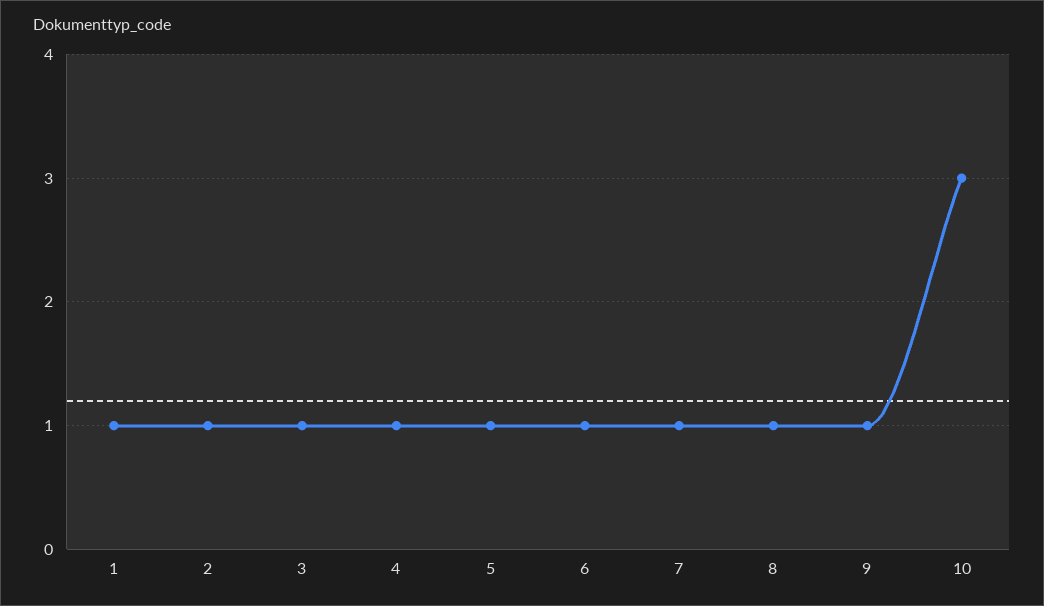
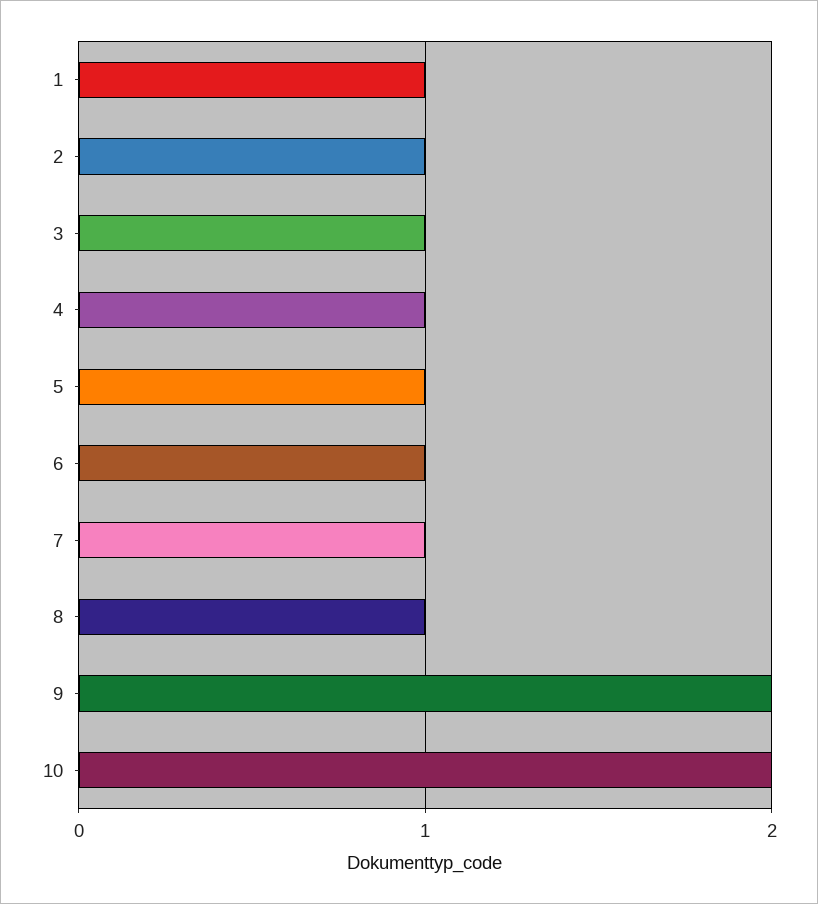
  {
    "1": 1,
    "2": 1,
    "3": 1,
    "4": 1,
    "5": 1,
    "6": 1,
    "7": 1,
    "8": 1,
-   "9": 1,
+   "9": 2,
-   "10": 3
+   "10": 2
  }

